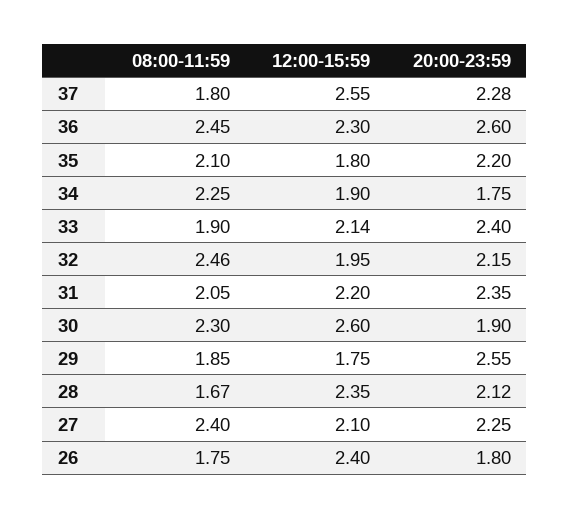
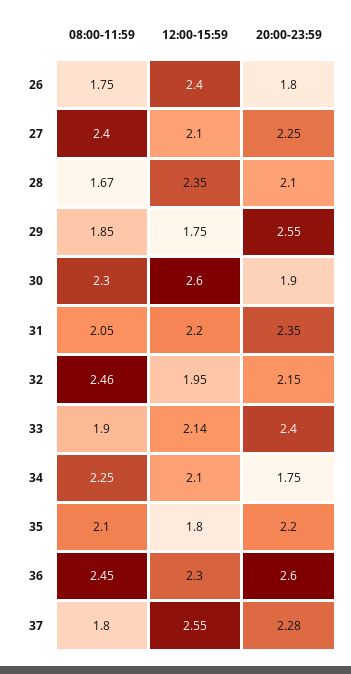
  {
    "08:00-11:59": {
      "37": 1.8,
      "36": 2.45,
      "35": 2.1,
      "34": 2.25,
      "33": 1.9,
      "32": 2.46,
      "31": 2.05,
      "30": 2.3,
      "29": 1.85,
      "28": 1.67,
      "27": 2.4,
      "26": 1.75
    },
    "12:00-15:59": {
      "37": 2.55,
      "36": 2.3,
      "35": 1.8,
-     "34": 1.9,
+     "34": 2.1,
      "33": 2.14,
      "32": 1.95,
      "31": 2.2,
      "30": 2.6,
      "29": 1.75,
      "28": 2.35,
      "27": 2.1,
      "26": 2.4
    },
    "20:00-23:59": {
      "37": 2.28,
      "36": 2.6,
      "35": 2.2,
      "34": 1.75,
      "33": 2.4,
      "32": 2.15,
      "31": 2.35,
      "30": 1.9,
      "29": 2.55,
-     "28": 2.12,
+     "28": 2.1,
      "27": 2.25,
      "26": 1.8
    }
  }

